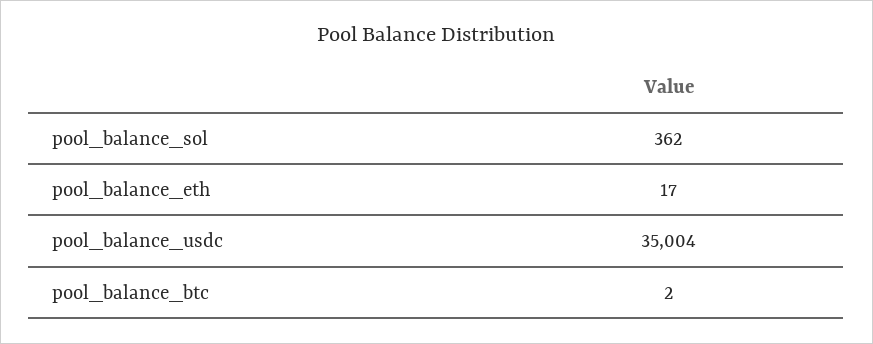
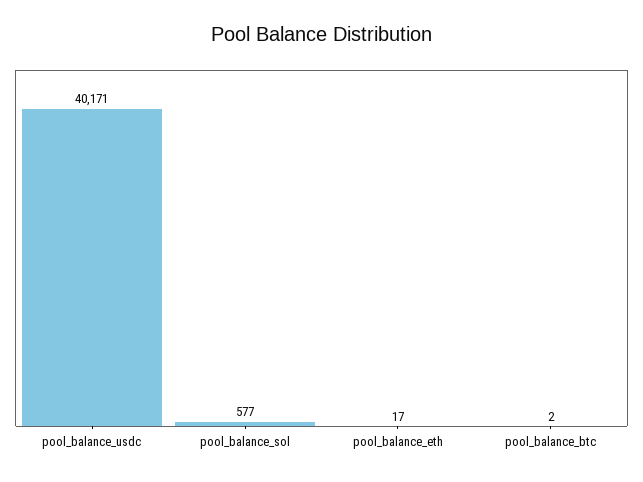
  {
-   "pool_balance_sol": 362,
+   "pool_balance_sol": 577,
    "pool_balance_eth": 17,
-   "pool_balance_usdc": 35004,
+   "pool_balance_usdc": 40171,
    "pool_balance_btc": 2
  }

